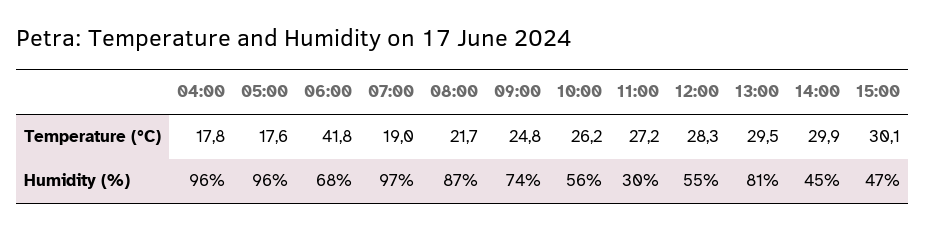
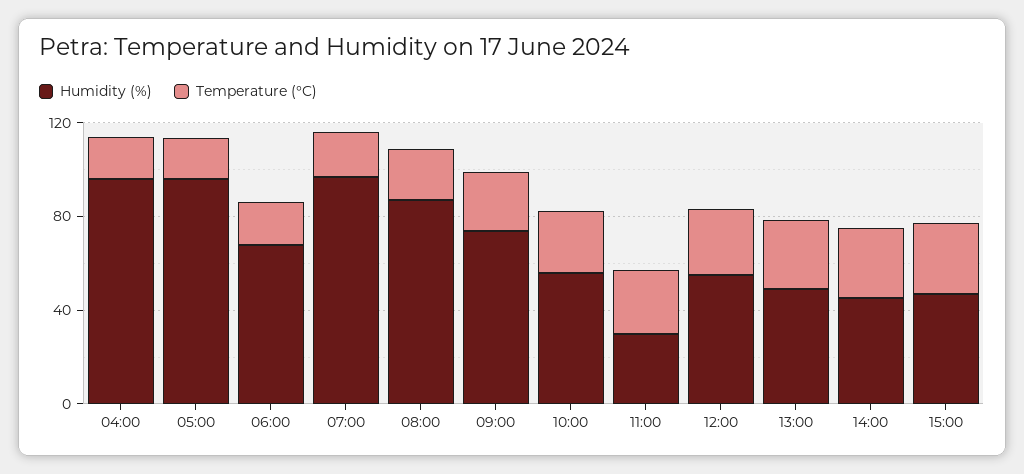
  {
    "Temperature (°C)": {
      "04:00": 17.8,
      "05:00": 17.6,
-     "06:00": 41.8,
+     "06:00": 20,
      "07:00": 19,
      "08:00": 21.7,
      "09:00": 24.8,
      "10:00": 26.2,
      "11:00": 27.2,
      "12:00": 28.3,
      "13:00": 29.5,
      "14:00": 29.9,
      "15:00": 30.1
    },
    "Humidity (%)": {
      "04:00": 96,
      "05:00": 96,
      "06:00": 68,
      "07:00": 97,
      "08:00": 87,
      "09:00": 74,
      "10:00": 56,
      "11:00": 30,
      "12:00": 55,
-     "13:00": 81,
+     "13:00": 50,
      "14:00": 45,
      "15:00": 47
    }
  }

